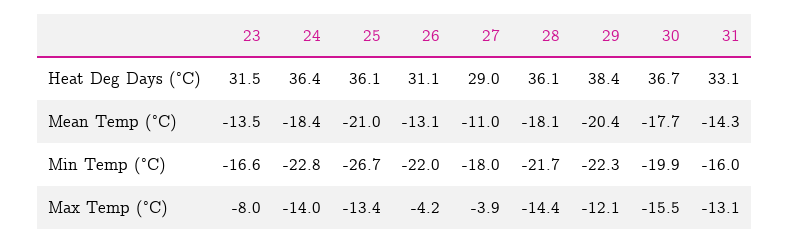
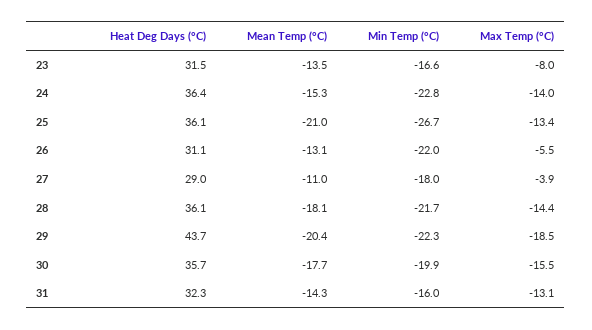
  {
    "23": {
      "Heat Deg Days (°C)": 31.5,
      "Mean Temp (°C)": -13.5,
      "Min Temp (°C)": -16.6,
      "Max Temp (°C)": -8
    },
    "24": {
      "Heat Deg Days (°C)": 36.4,
-     "Mean Temp (°C)": -18.4,
+     "Mean Temp (°C)": -15.3,
      "Min Temp (°C)": -22.8,
      "Max Temp (°C)": -14
    },
    "25": {
      "Heat Deg Days (°C)": 36.1,
      "Mean Temp (°C)": -21,
      "Min Temp (°C)": -26.7,
      "Max Temp (°C)": -13.4
    },
    "26": {
      "Heat Deg Days (°C)": 31.1,
      "Mean Temp (°C)": -13.1,
      "Min Temp (°C)": -22,
-     "Max Temp (°C)": -4.2
+     "Max Temp (°C)": -5.5
    },
    "27": {
      "Heat Deg Days (°C)": 29,
      "Mean Temp (°C)": -11,
      "Min Temp (°C)": -18,
      "Max Temp (°C)": -3.9
    },
    "28": {
      "Heat Deg Days (°C)": 36.1,
      "Mean Temp (°C)": -18.1,
      "Min Temp (°C)": -21.7,
      "Max Temp (°C)": -14.4
    },
    "29": {
-     "Heat Deg Days (°C)": 38.4,
+     "Heat Deg Days (°C)": 43.7,
      "Mean Temp (°C)": -20.4,
      "Min Temp (°C)": -22.3,
-     "Max Temp (°C)": -12.1
+     "Max Temp (°C)": -18.5
    },
    "30": {
-     "Heat Deg Days (°C)": 36.7,
+     "Heat Deg Days (°C)": 35.7,
      "Mean Temp (°C)": -17.7,
      "Min Temp (°C)": -19.9,
      "Max Temp (°C)": -15.5
    },
    "31": {
-     "Heat Deg Days (°C)": 33.1,
+     "Heat Deg Days (°C)": 32.3,
      "Mean Temp (°C)": -14.3,
      "Min Temp (°C)": -16,
      "Max Temp (°C)": -13.1
    }
  }

